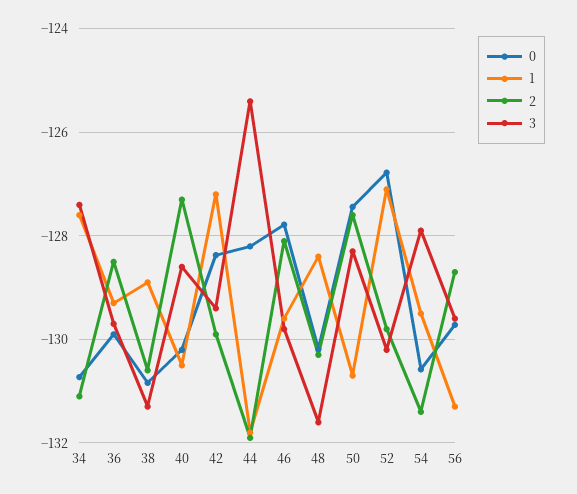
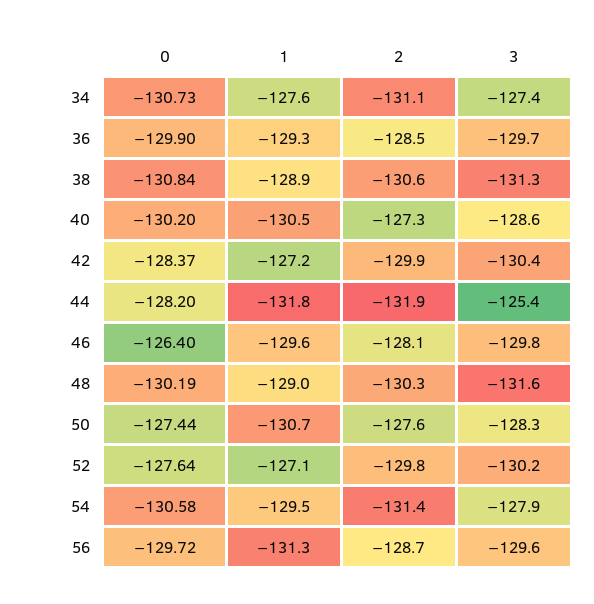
  {
    "0": {
      "34": -130.73,
      "36": -129.9,
      "38": -130.84,
      "40": -130.2,
      "42": -128.37,
      "44": -128.2,
-     "46": -127.8,
+     "46": -126.4,
      "48": -130.19,
      "50": -127.44,
-     "52": -126.8,
+     "52": -127.64,
      "54": -130.58,
      "56": -129.72
    },
    "1": {
      "34": -127.6,
      "36": -129.3,
      "38": -128.9,
      "40": -130.5,
      "42": -127.2,
      "44": -131.8,
      "46": -129.6,
-     "48": -128.4,
+     "48": -129,
      "50": -130.7,
      "52": -127.1,
      "54": -129.5,
      "56": -131.3
    },
    "2": {
      "34": -131.1,
      "36": -128.5,
      "38": -130.6,
      "40": -127.3,
      "42": -129.9,
      "44": -131.9,
      "46": -128.1,
      "48": -130.3,
      "50": -127.6,
      "52": -129.8,
      "54": -131.4,
      "56": -128.7
    },
    "3": {
      "34": -127.4,
      "36": -129.7,
      "38": -131.3,
      "40": -128.6,
-     "42": -129.4,
+     "42": -130.4,
      "44": -125.4,
      "46": -129.8,
      "48": -131.6,
      "50": -128.3,
      "52": -130.2,
      "54": -127.9,
      "56": -129.6
    }
  }

